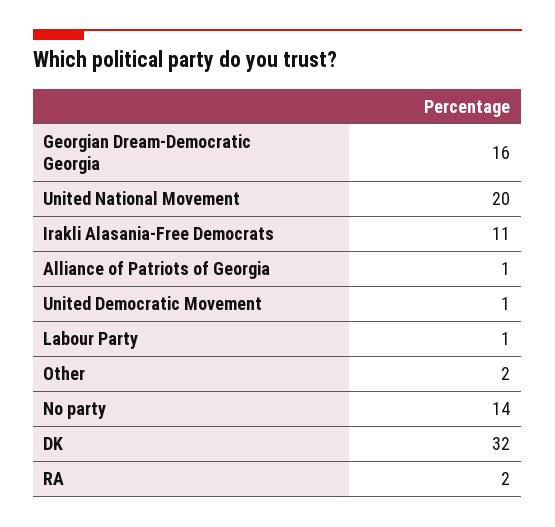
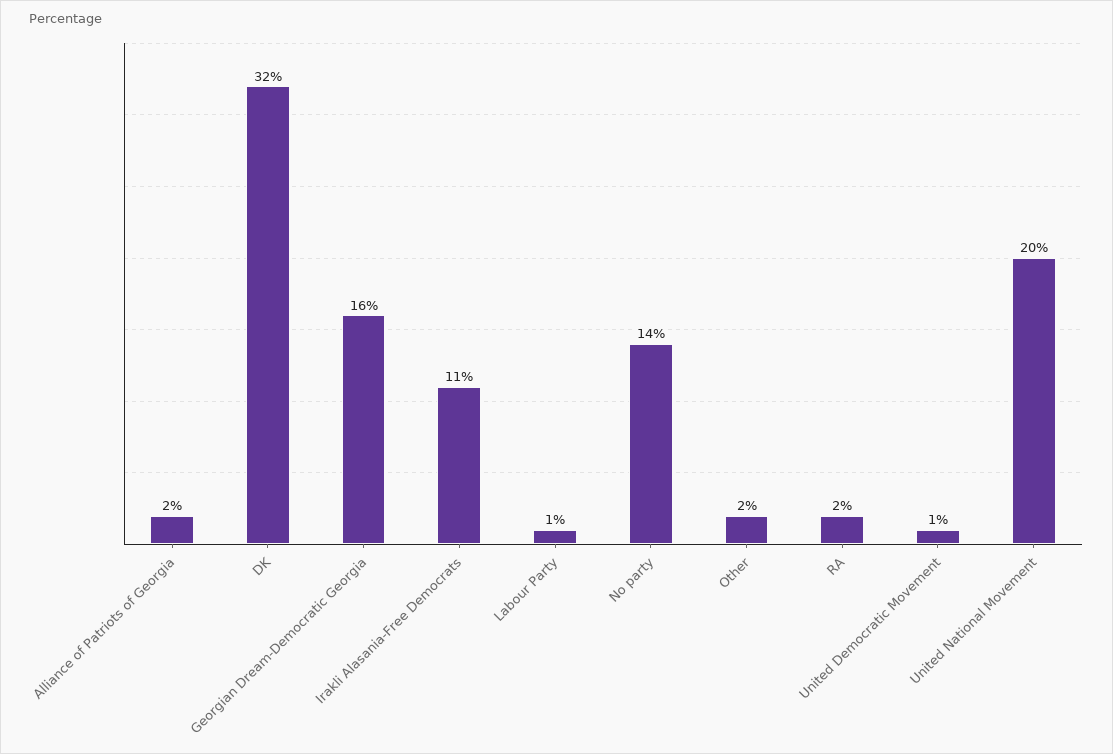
  {
    "Georgian Dream-Democratic Georgia": 16,
    "United National Movement": 20,
    "Irakli Alasania-Free Democrats": 11,
-   "Alliance of Patriots of Georgia": 1,
+   "Alliance of Patriots of Georgia": 2,
    "United Democratic Movement": 1,
    "Labour Party": 1,
    "Other": 2,
    "No party": 14,
    "DK": 32,
    "RA": 2
  }

